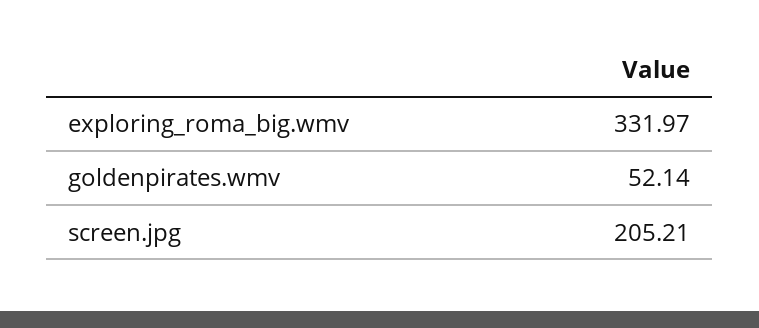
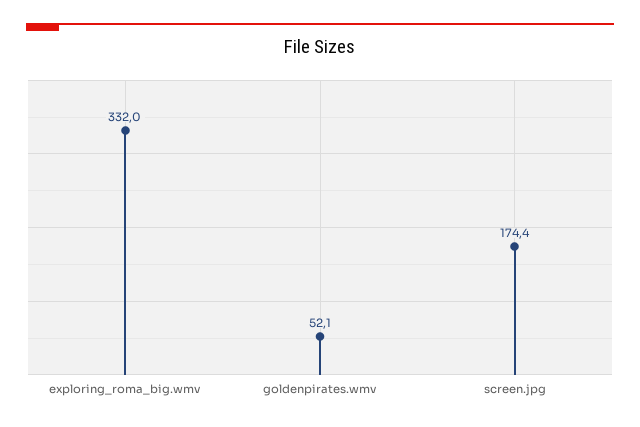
  {
    "exploring_roma_big.wmv": 331.97,
    "goldenpirates.wmv": 52.14,
-   "screen.jpg": 205.21
+   "screen.jpg": 174.4
  }

